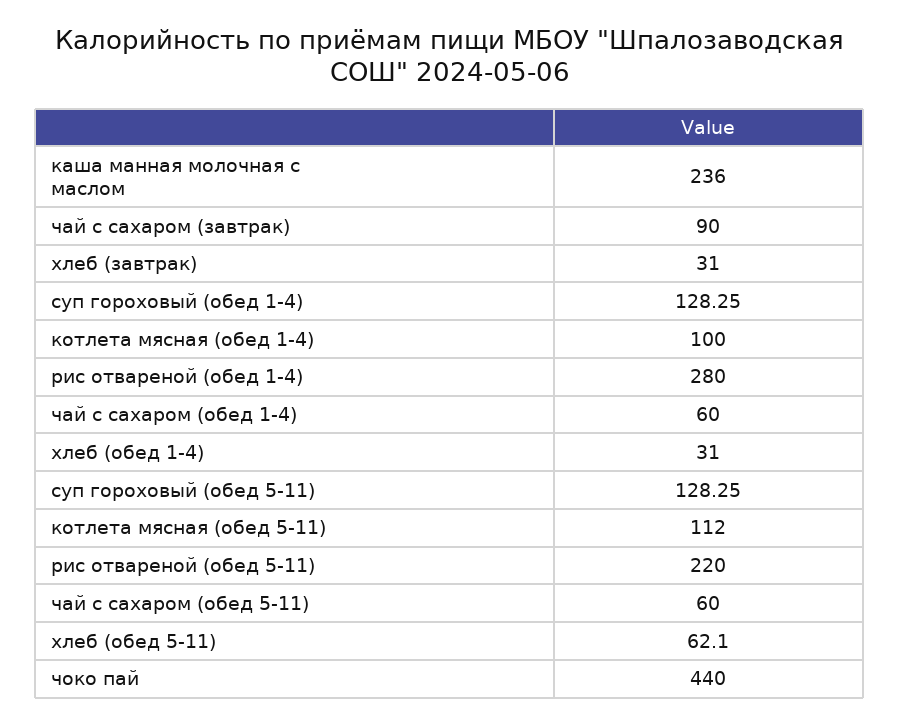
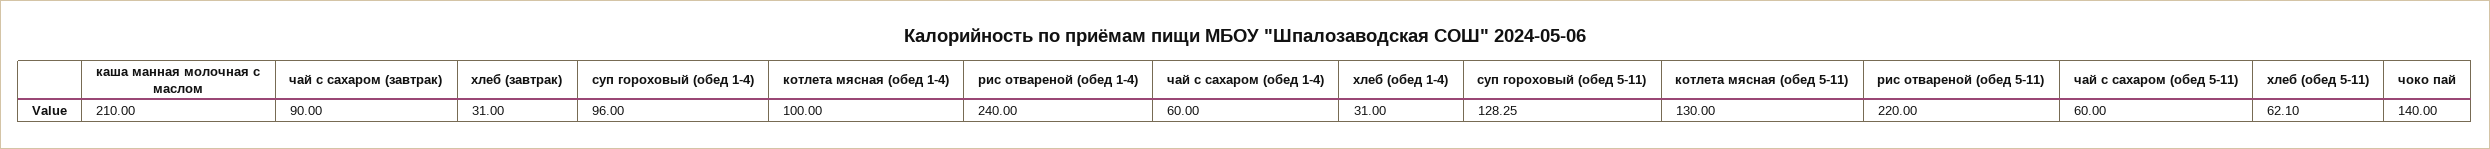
  {
-   "каша манная молочная с маслом": 236,
+   "каша манная молочная с маслом": 210,
    "чай с сахаром (завтрак)": 90,
    "хлеб (завтрак)": 31,
-   "суп гороховый (обед 1-4)": 128.25,
+   "суп гороховый (обед 1-4)": 96,
    "котлета мясная (обед 1-4)": 100,
-   "рис отвареной (обед 1-4)": 280,
+   "рис отвареной (обед 1-4)": 240,
    "чай с сахаром (обед 1-4)": 60,
    "хлеб (обед 1-4)": 31,
    "суп гороховый (обед 5-11)": 128.25,
-   "котлета мясная (обед 5-11)": 112,
+   "котлета мясная (обед 5-11)": 130,
    "рис отвареной (обед 5-11)": 220,
    "чай с сахаром (обед 5-11)": 60,
    "хлеб (обед 5-11)": 62.1,
-   "чоко пай": 440
+   "чоко пай": 140
  }

